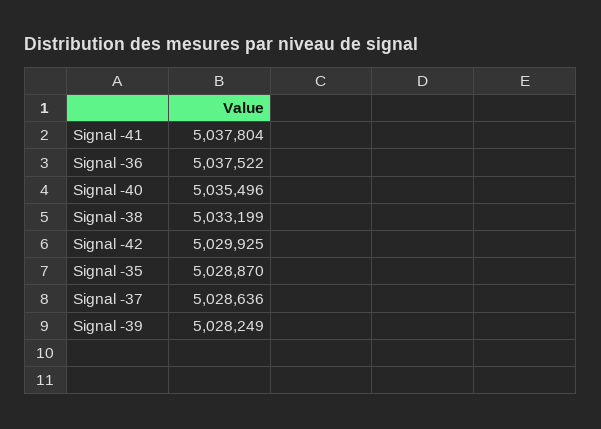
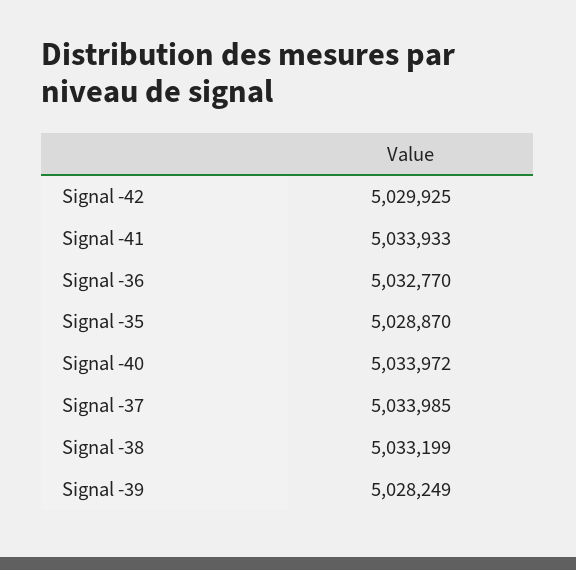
  {
-   "Signal -41": 5037804,
+   "Signal -41": 5033933,
-   "Signal -36": 5037522,
+   "Signal -36": 5032770,
-   "Signal -40": 5035496,
+   "Signal -40": 5033972,
    "Signal -38": 5033199,
    "Signal -42": 5029925,
    "Signal -35": 5028870,
-   "Signal -37": 5028636,
+   "Signal -37": 5033985,
    "Signal -39": 5028249
  }

